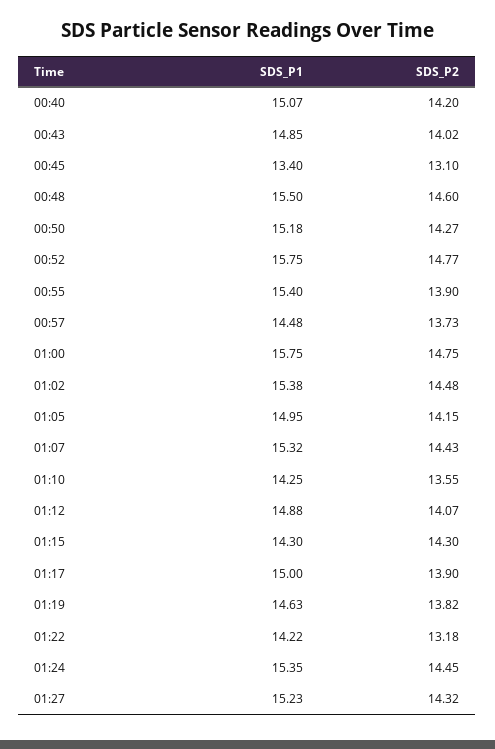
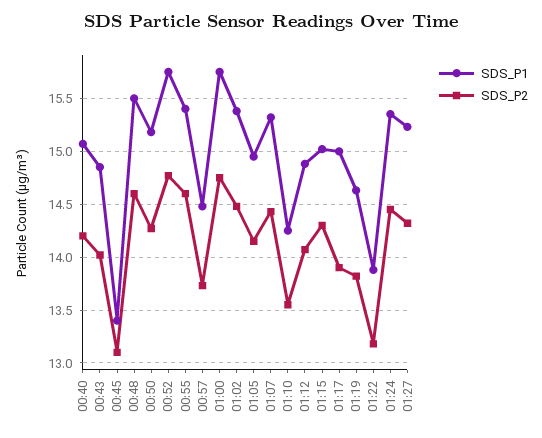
  {
    "SDS_P1": {
      "00:40": 15.07,
      "00:43": 14.85,
      "00:45": 13.4,
      "00:48": 15.5,
      "00:50": 15.18,
      "00:52": 15.75,
      "00:55": 15.4,
      "00:57": 14.48,
      "01:00": 15.75,
      "01:02": 15.38,
      "01:05": 14.95,
      "01:07": 15.32,
      "01:10": 14.25,
      "01:12": 14.88,
-     "01:15": 14.3,
+     "01:15": 15,
      "01:17": 15,
      "01:19": 14.63,
-     "01:22": 14.22,
+     "01:22": 13.9,
      "01:24": 15.35,
      "01:27": 15.23
    },
    "SDS_P2": {
      "00:40": 14.2,
      "00:43": 14.02,
      "00:45": 13.1,
      "00:48": 14.6,
      "00:50": 14.27,
      "00:52": 14.77,
-     "00:55": 13.9,
+     "00:55": 14.6,
      "00:57": 13.73,
      "01:00": 14.75,
      "01:02": 14.48,
      "01:05": 14.15,
      "01:07": 14.43,
      "01:10": 13.55,
      "01:12": 14.07,
      "01:15": 14.3,
      "01:17": 13.9,
      "01:19": 13.82,
      "01:22": 13.18,
      "01:24": 14.45,
      "01:27": 14.32
    }
  }

